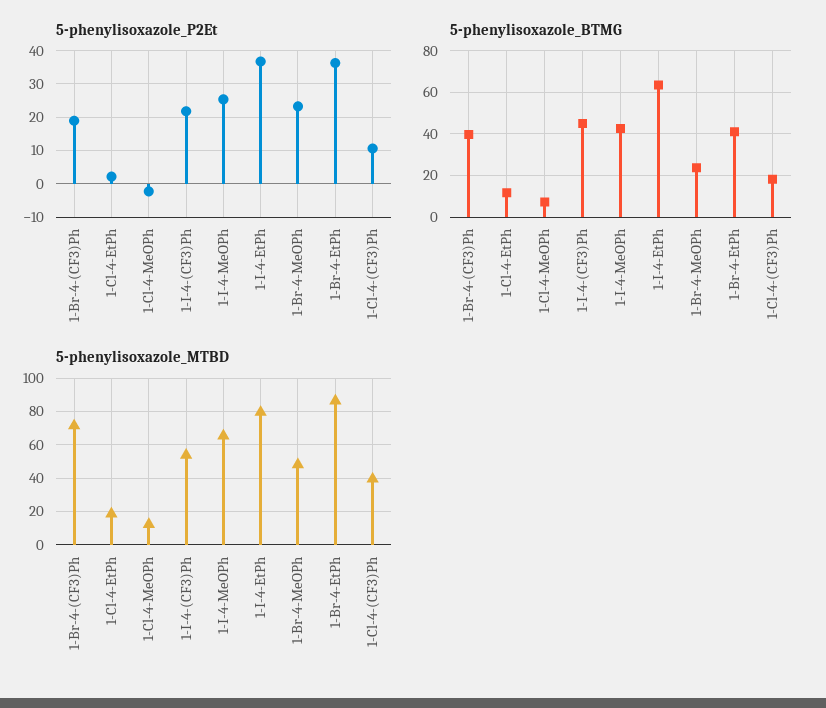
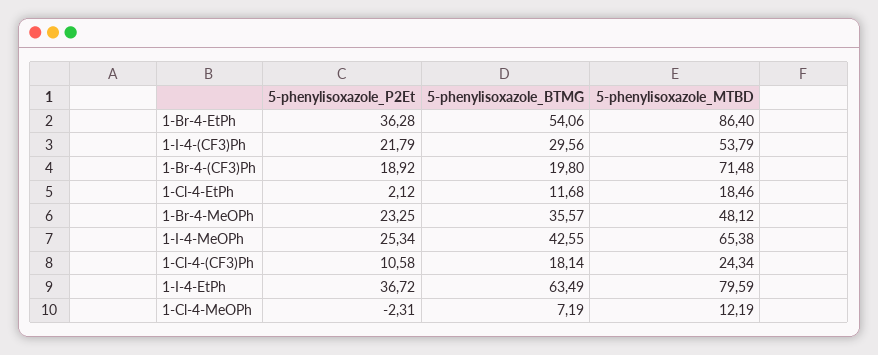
  {
    "5-phenylisoxazole_P2Et": {
      "1-Br-4-(CF3)Ph": 18.92,
      "1-Cl-4-EtPh": 2.12,
      "1-Cl-4-MeOPh": -2.31,
      "1-I-4-(CF3)Ph": 21.79,
      "1-I-4-MeOPh": 25.34,
      "1-I-4-EtPh": 36.72,
      "1-Br-4-MeOPh": 23.25,
      "1-Br-4-EtPh": 36.28,
      "1-Cl-4-(CF3)Ph": 10.58
    },
    "5-phenylisoxazole_BTMG": {
-     "1-Br-4-(CF3)Ph": 40,
+     "1-Br-4-(CF3)Ph": 19.8,
      "1-Cl-4-EtPh": 11.68,
      "1-Cl-4-MeOPh": 7.19,
-     "1-I-4-(CF3)Ph": 45,
+     "1-I-4-(CF3)Ph": 29.56,
      "1-I-4-MeOPh": 42.55,
      "1-I-4-EtPh": 63.49,
-     "1-Br-4-MeOPh": 25,
+     "1-Br-4-MeOPh": 35.57,
-     "1-Br-4-EtPh": 40,
+     "1-Br-4-EtPh": 54.06,
      "1-Cl-4-(CF3)Ph": 18.14
    },
    "5-phenylisoxazole_MTBD": {
      "1-Br-4-(CF3)Ph": 71.48,
      "1-Cl-4-EtPh": 18.46,
      "1-Cl-4-MeOPh": 12.19,
      "1-I-4-(CF3)Ph": 53.79,
      "1-I-4-MeOPh": 65.38,
      "1-I-4-EtPh": 79.59,
      "1-Br-4-MeOPh": 48.12,
      "1-Br-4-EtPh": 86.4,
-     "1-Cl-4-(CF3)Ph": 40
+     "1-Cl-4-(CF3)Ph": 24.34
    }
  }

